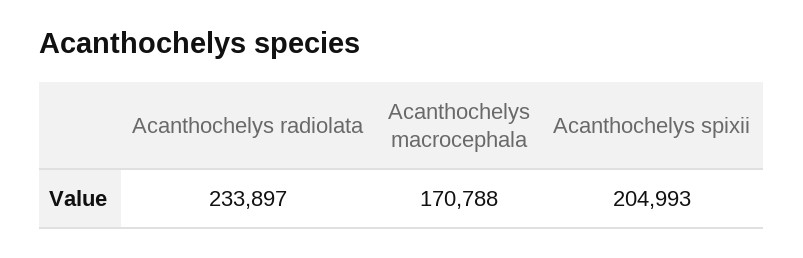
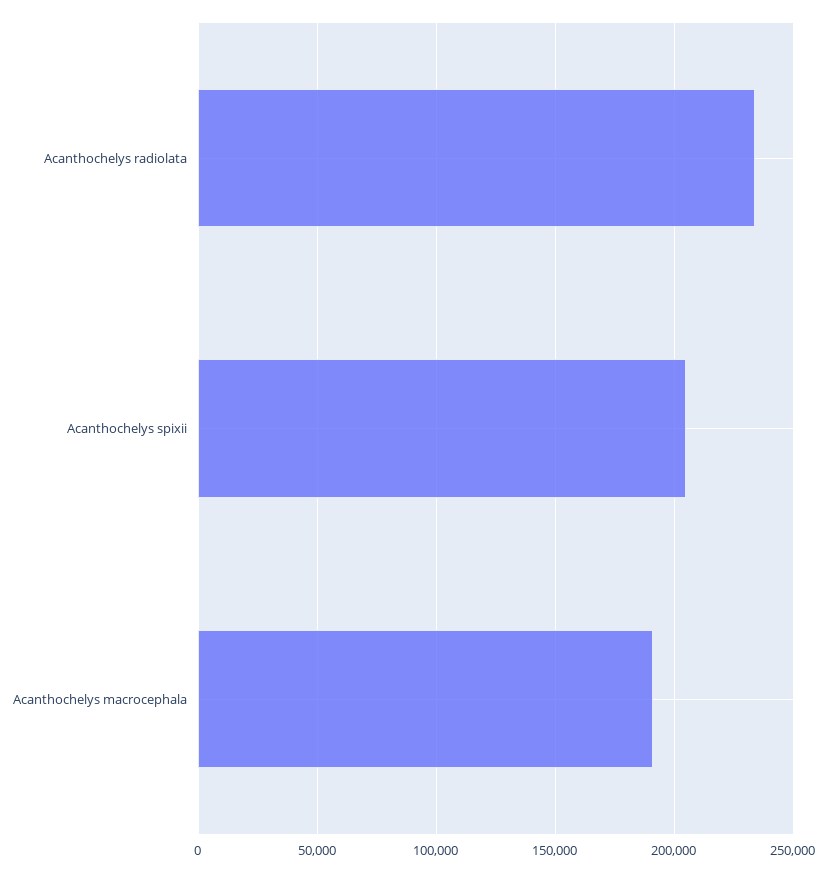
  {
    "Acanthochelys radiolata": 233897,
-   "Acanthochelys macrocephala": 170788,
+   "Acanthochelys macrocephala": 190000,
    "Acanthochelys spixii": 204993
  }

